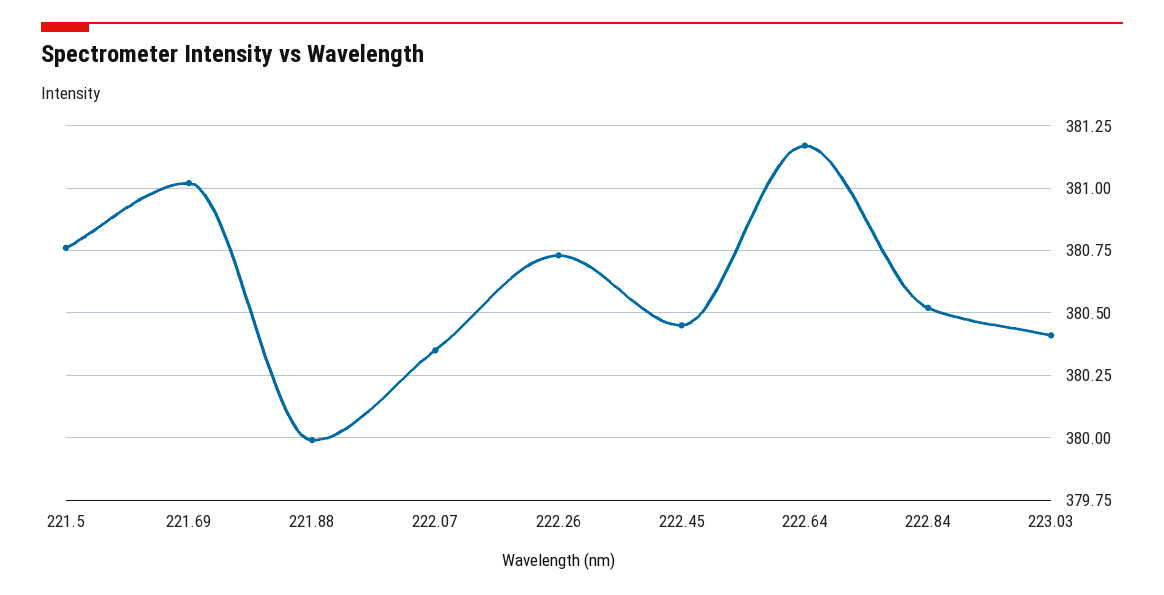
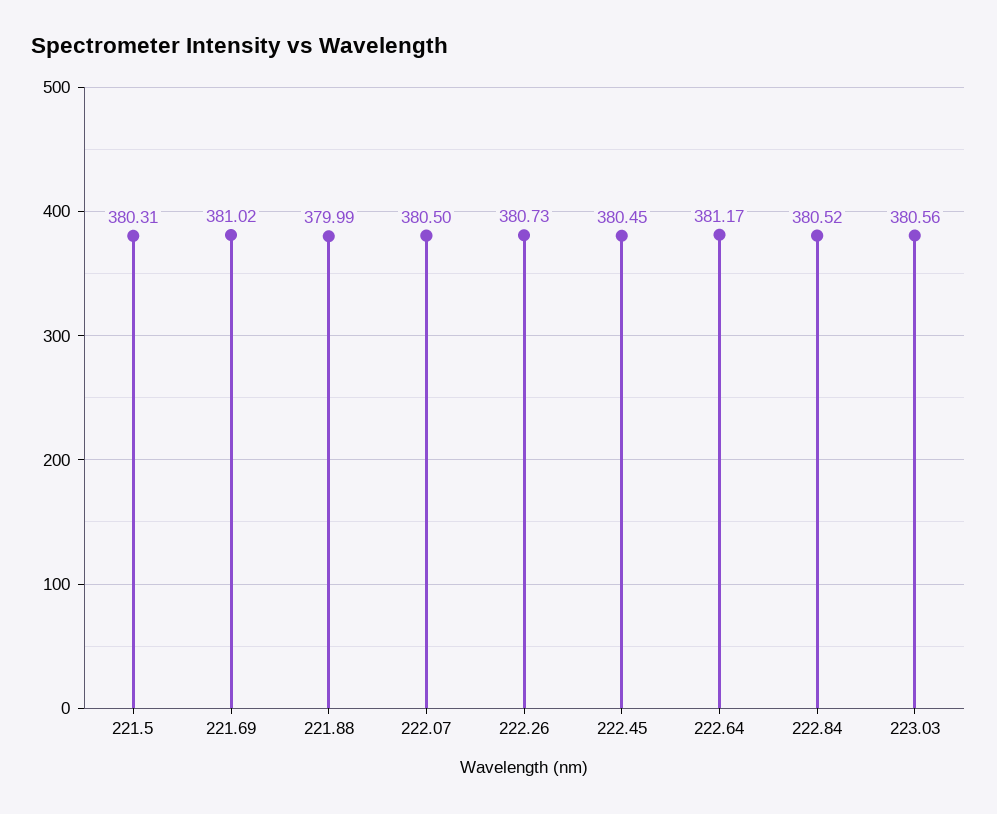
  {
-   "221.5": 380.75,
+   "221.5": 380.31,
    "221.69": 381.02,
    "221.88": 379.99,
-   "222.07": 380.35,
+   "222.07": 380.5,
    "222.26": 380.73,
    "222.45": 380.45,
    "222.64": 381.17,
    "222.84": 380.52,
-   "223.03": 380.4
+   "223.03": 380.56
  }

